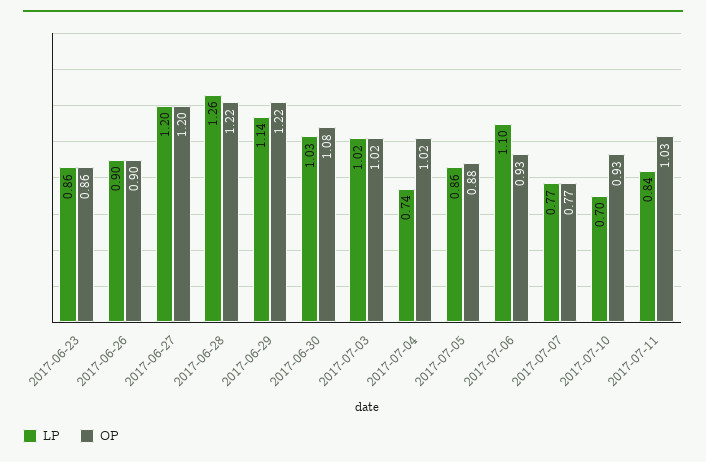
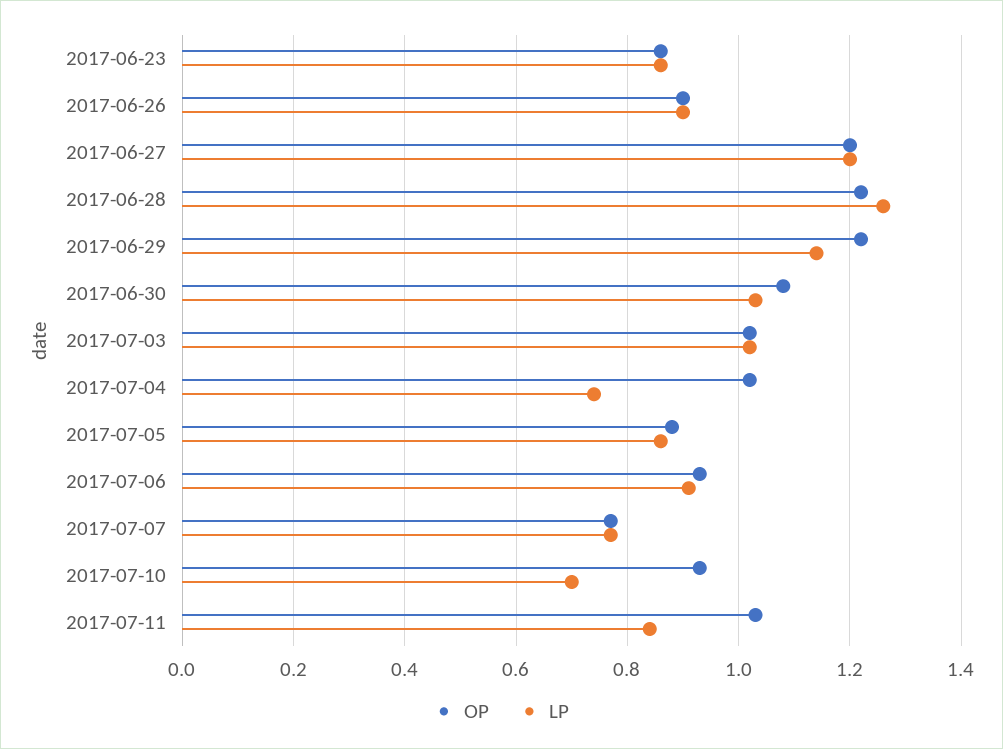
  {
    "LP": {
      "2017-06-23": 0.86,
      "2017-06-26": 0.9,
      "2017-06-27": 1.2,
      "2017-06-28": 1.26,
      "2017-06-29": 1.14,
      "2017-06-30": 1.03,
      "2017-07-03": 1.02,
      "2017-07-04": 0.74,
      "2017-07-05": 0.86,
-     "2017-07-06": 1.1,
+     "2017-07-06": 0.9,
      "2017-07-07": 0.77,
      "2017-07-10": 0.7,
      "2017-07-11": 0.84
    },
    "OP": {
      "2017-06-23": 0.86,
      "2017-06-26": 0.9,
      "2017-06-27": 1.2,
      "2017-06-28": 1.22,
      "2017-06-29": 1.22,
      "2017-06-30": 1.08,
      "2017-07-03": 1.02,
      "2017-07-04": 1.02,
      "2017-07-05": 0.88,
      "2017-07-06": 0.93,
      "2017-07-07": 0.77,
      "2017-07-10": 0.93,
      "2017-07-11": 1.03
    }
  }

